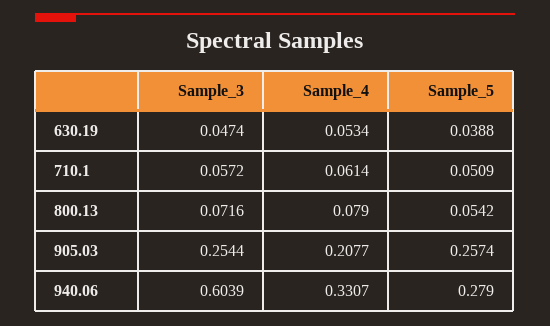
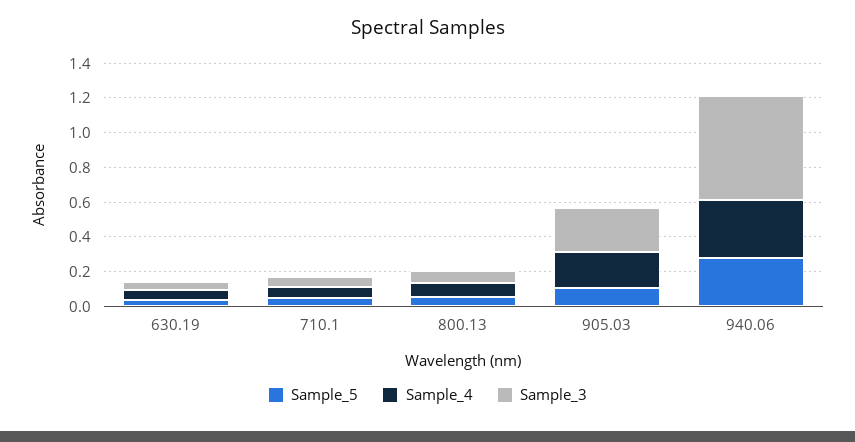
  {
    "Sample_3": {
      "630.19": 0.0474,
      "710.1": 0.0572,
      "800.13": 0.0716,
      "905.03": 0.2544,
      "940.06": 0.6039
    },
    "Sample_4": {
      "630.19": 0.0534,
      "710.1": 0.0614,
      "800.13": 0.079,
      "905.03": 0.2077,
      "940.06": 0.3307
    },
    "Sample_5": {
      "630.19": 0.0388,
      "710.1": 0.0509,
      "800.13": 0.0542,
-     "905.03": 0.2574,
+     "905.03": 0.1,
      "940.06": 0.279
    }
  }

